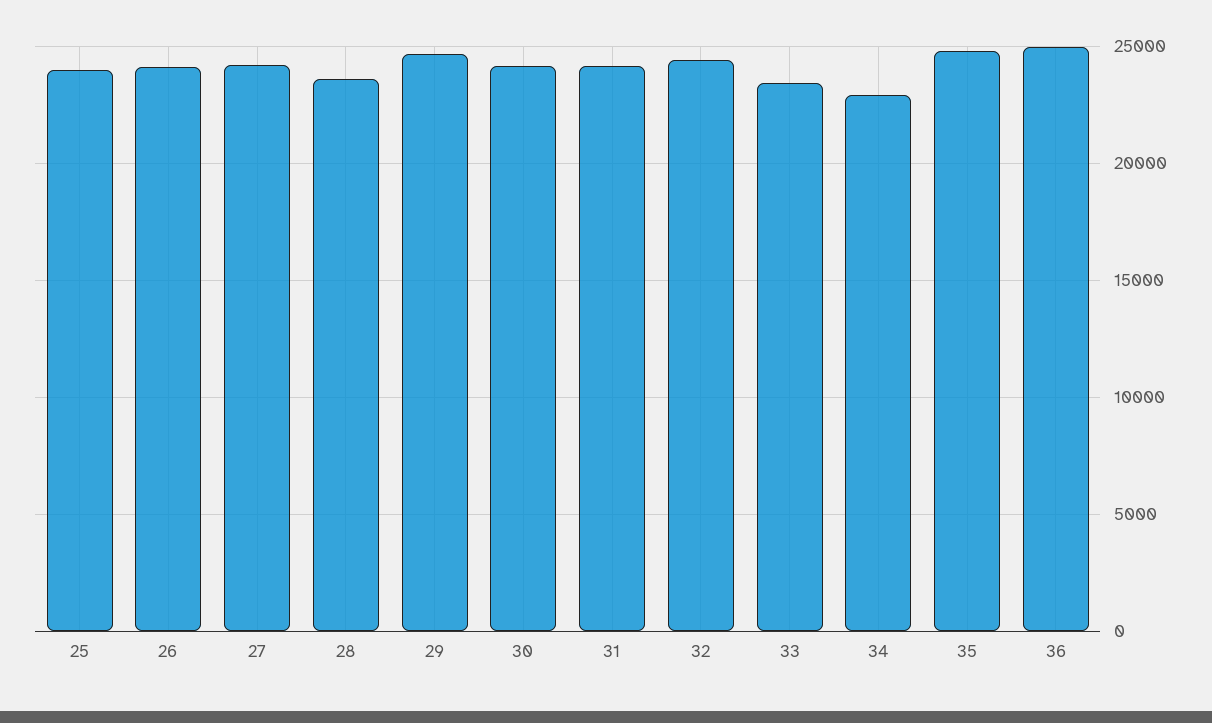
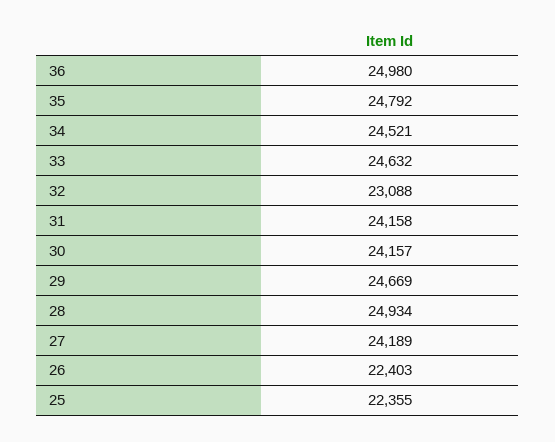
  {
-   "25": 24000,
+   "25": 22355,
-   "26": 24000,
+   "26": 22403,
    "27": 24189,
-   "28": 23500,
+   "28": 24934,
    "29": 24669,
    "30": 24157,
    "31": 24158,
-   "32": 24500,
+   "32": 23088,
-   "33": 23500,
+   "33": 24632,
-   "34": 23000,
+   "34": 24521,
    "35": 24792,
    "36": 24980
  }

